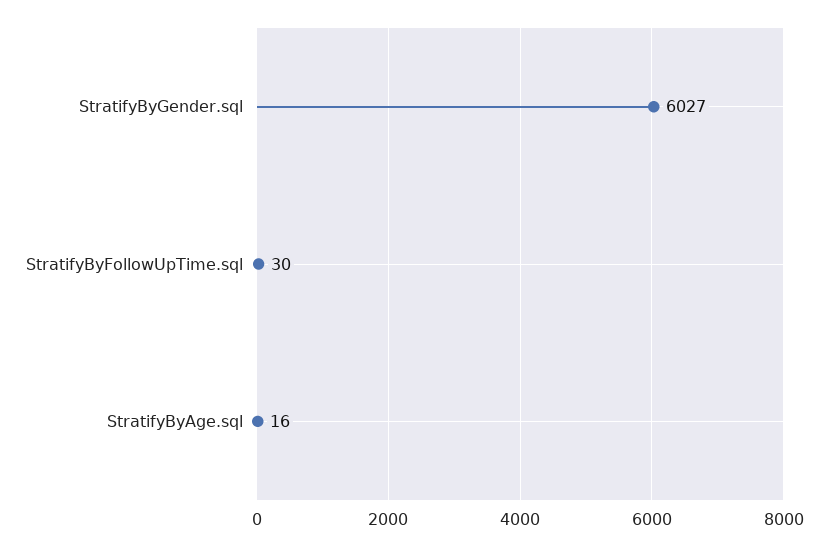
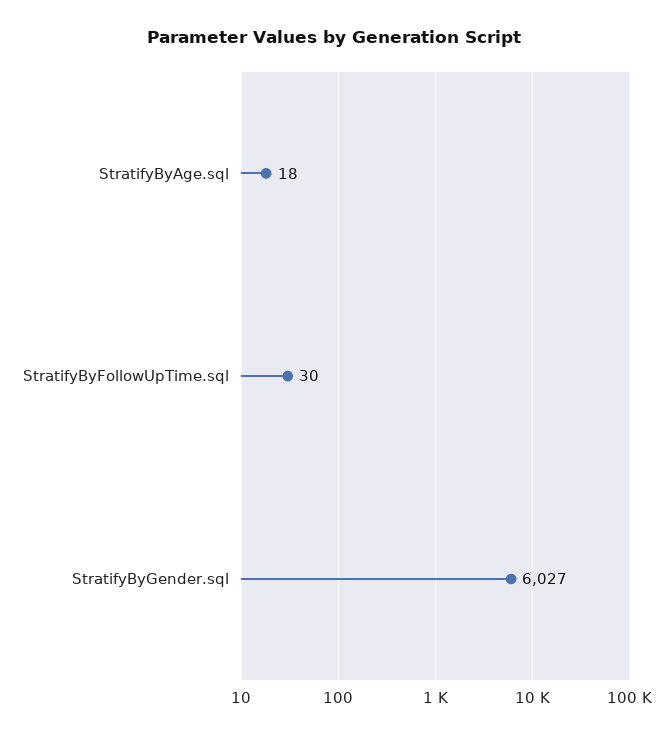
  {
    "StratifyByGender.sql": 6027,
    "StratifyByFollowUpTime.sql": 30,
-   "StratifyByAge.sql": 16
+   "StratifyByAge.sql": 18
  }

